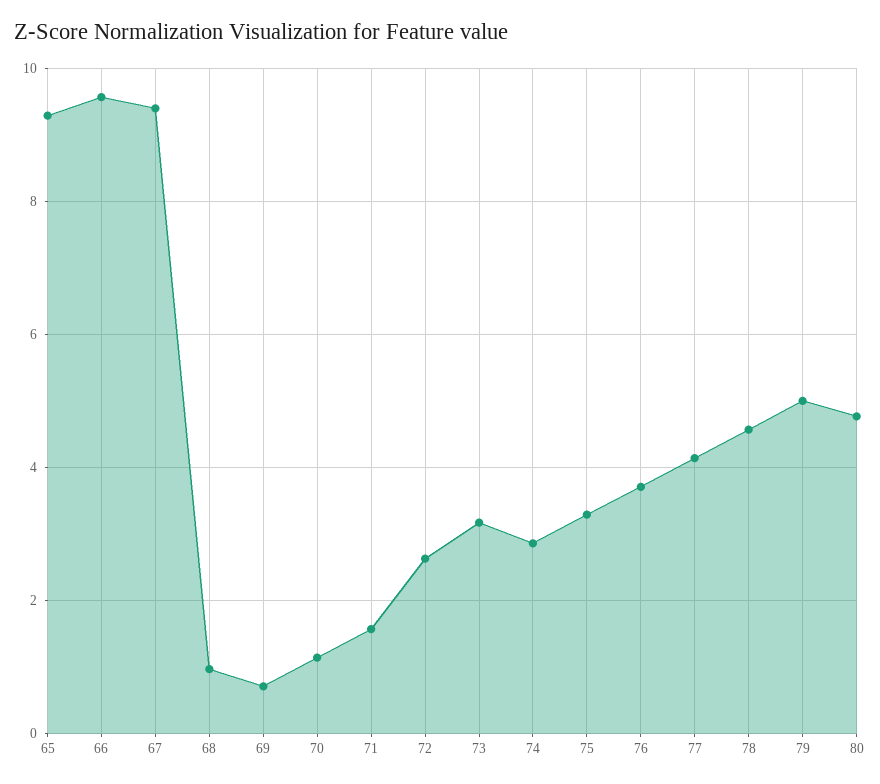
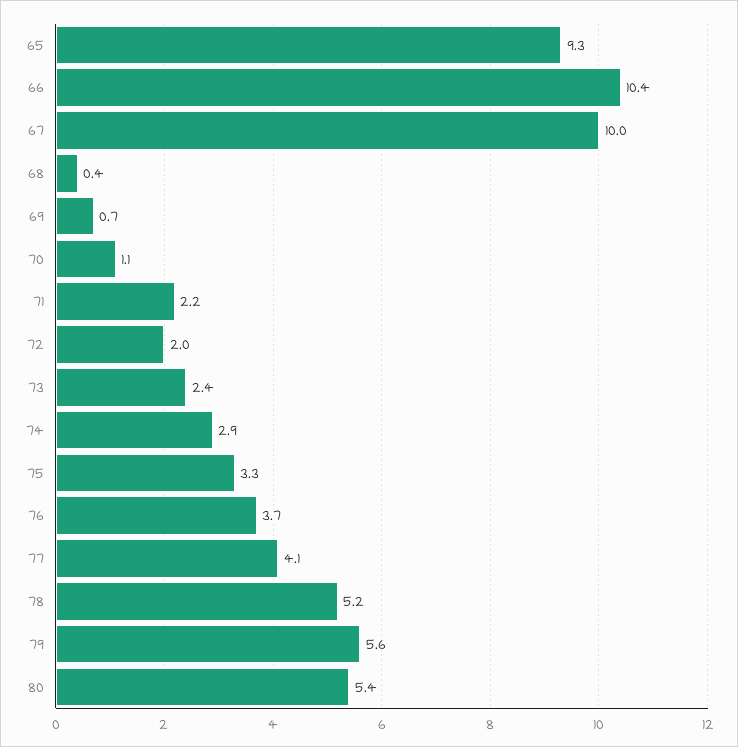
  {
    "65": 9.3,
-   "66": 9.6,
+   "66": 10.4,
-   "67": 9.4,
+   "67": 10,
-   "68": 1,
+   "68": 0.4,
    "69": 0.7,
    "70": 1.1,
-   "71": 1.6,
+   "71": 2.2,
-   "72": 2.6,
+   "72": 2,
-   "73": 3.2,
+   "73": 2.4,
    "74": 2.9,
    "75": 3.3,
    "76": 3.7,
    "77": 4.1,
-   "78": 4.6,
+   "78": 5.2,
-   "79": 5,
+   "79": 5.6,
-   "80": 4.8
+   "80": 5.4
  }

